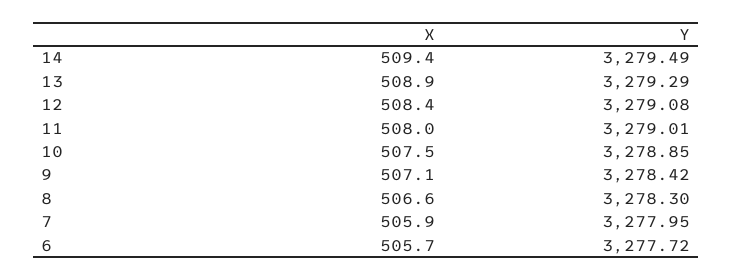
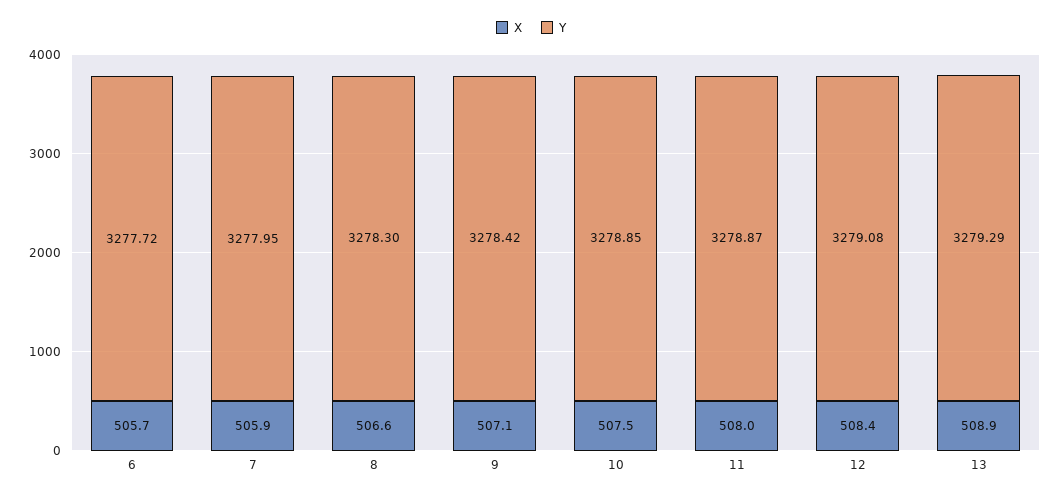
  {
    "X": {
-     "14": 509.4,
      "13": 508.9,
      "12": 508.4,
      "11": 508,
      "10": 507.5,
      "9": 507.1,
      "8": 506.6,
      "7": 505.9,
      "6": 505.7
    },
    "Y": {
-     "14": 3279.49,
      "13": 3279.29,
      "12": 3279.08,
-     "11": 3279.01,
+     "11": 3278.87,
      "10": 3278.85,
      "9": 3278.42,
      "8": 3278.3,
      "7": 3277.95,
      "6": 3277.72
    }
  }

